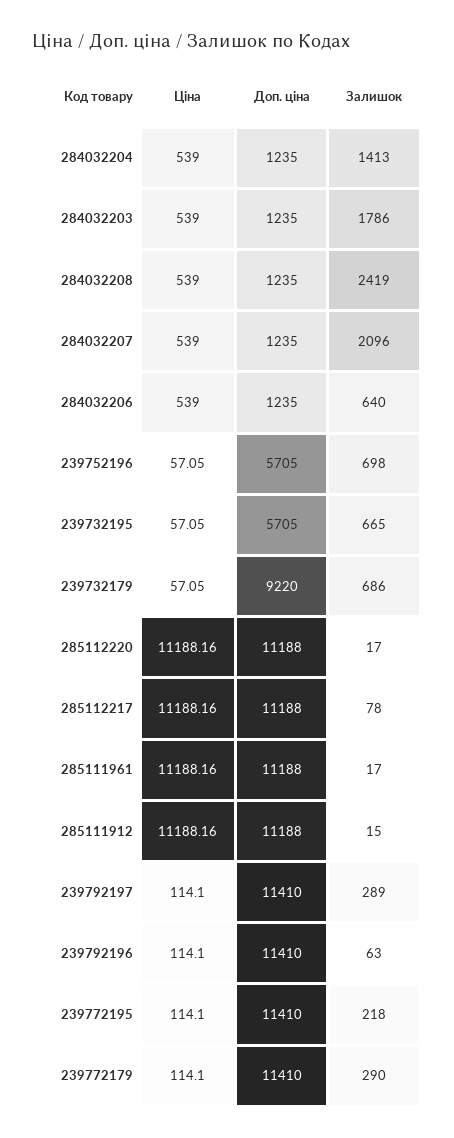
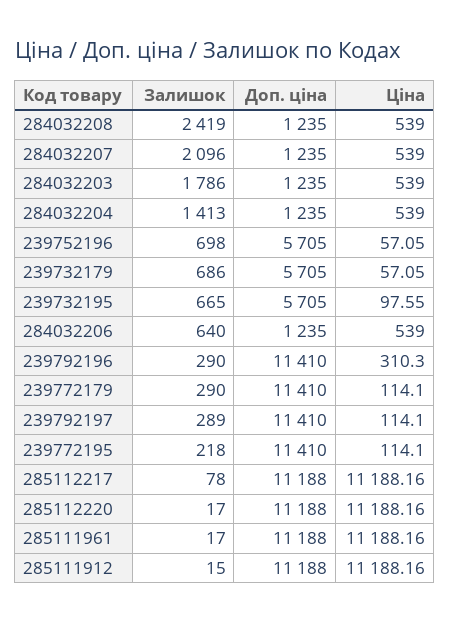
  {
    "Ціна": {
      "284032204": 539,
      "284032203": 539,
      "284032208": 539,
      "284032207": 539,
      "284032206": 539,
      "239752196": 57.05,
-     "239732195": 57.05,
+     "239732195": 97.55,
      "239732179": 57.05,
      "285112220": 11188.16,
      "285112217": 11188.16,
      "285111961": 11188.16,
      "285111912": 11188.16,
      "239792197": 114.1,
-     "239792196": 114.1,
+     "239792196": 310.3,
      "239772195": 114.1,
      "239772179": 114.1
    },
    "Доп. ціна": {
      "284032204": 1235,
      "284032203": 1235,
      "284032208": 1235,
      "284032207": 1235,
      "284032206": 1235,
      "239752196": 5705,
      "239732195": 5705,
-     "239732179": 9220,
+     "239732179": 5705,
      "285112220": 11188,
      "285112217": 11188,
      "285111961": 11188,
      "285111912": 11188,
      "239792197": 11410,
      "239792196": 11410,
      "239772195": 11410,
      "239772179": 11410
    },
    "Залишок": {
      "284032204": 1413,
      "284032203": 1786,
      "284032208": 2419,
      "284032207": 2096,
      "284032206": 640,
      "239752196": 698,
      "239732195": 665,
      "239732179": 686,
      "285112220": 17,
      "285112217": 78,
      "285111961": 17,
      "285111912": 15,
      "239792197": 289,
-     "239792196": 63,
+     "239792196": 290,
      "239772195": 218,
      "239772179": 290
    }
  }

